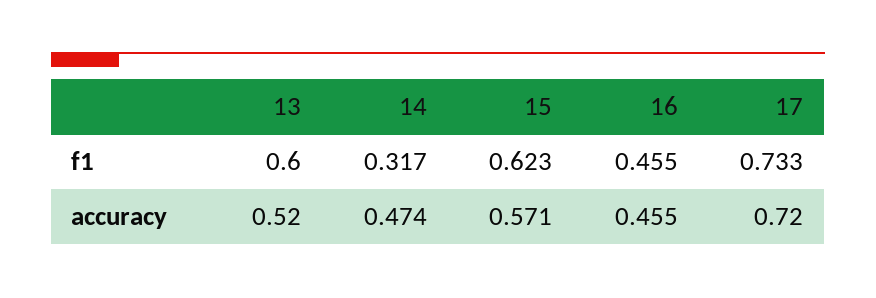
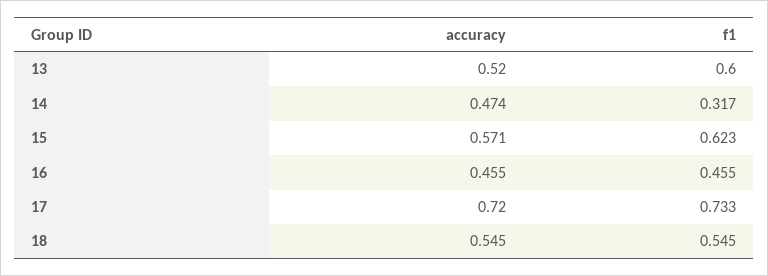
  {
    "13": {
      "f1": 0.6,
      "accuracy": 0.52
    },
    "14": {
      "f1": 0.317,
      "accuracy": 0.474
    },
    "15": {
      "f1": 0.623,
      "accuracy": 0.571
    },
    "16": {
      "f1": 0.455,
      "accuracy": 0.455
    },
    "17": {
      "f1": 0.733,
      "accuracy": 0.72
-   }
+   },
+   "18": {
+     "accuracy": 0.545,
+     "f1": 0.545
+   }
  }

